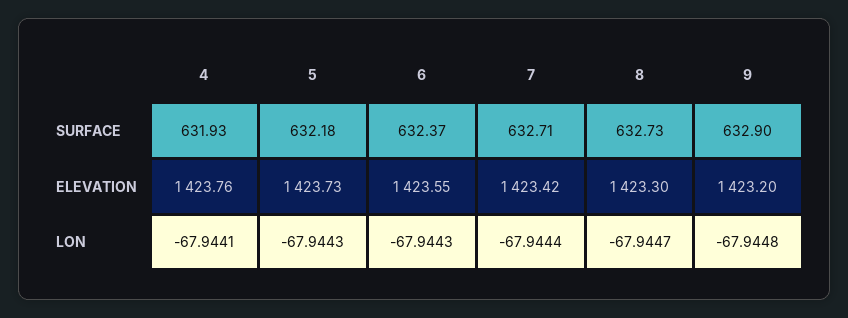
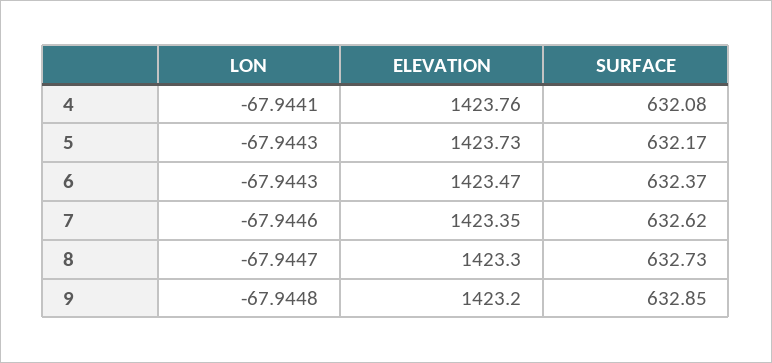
  {
    "4": {
-     "SURFACE": 631.93,
+     "SURFACE": 632.08,
      "ELEVATION": 1423.76,
      "LON": -67.9441
    },
    "5": {
-     "SURFACE": 632.18,
+     "SURFACE": 632.17,
      "ELEVATION": 1423.73,
      "LON": -67.9443
    },
    "6": {
      "SURFACE": 632.37,
-     "ELEVATION": 1423.55,
+     "ELEVATION": 1423.47,
      "LON": -67.9443
    },
    "7": {
-     "SURFACE": 632.71,
+     "SURFACE": 632.62,
-     "ELEVATION": 1423.42,
+     "ELEVATION": 1423.35,
-     "LON": -67.9444
+     "LON": -67.9446
    },
    "8": {
      "SURFACE": 632.73,
      "ELEVATION": 1423.3,
      "LON": -67.9447
    },
    "9": {
-     "SURFACE": 632.9,
+     "SURFACE": 632.85,
      "ELEVATION": 1423.2,
      "LON": -67.9448
    }
  }

